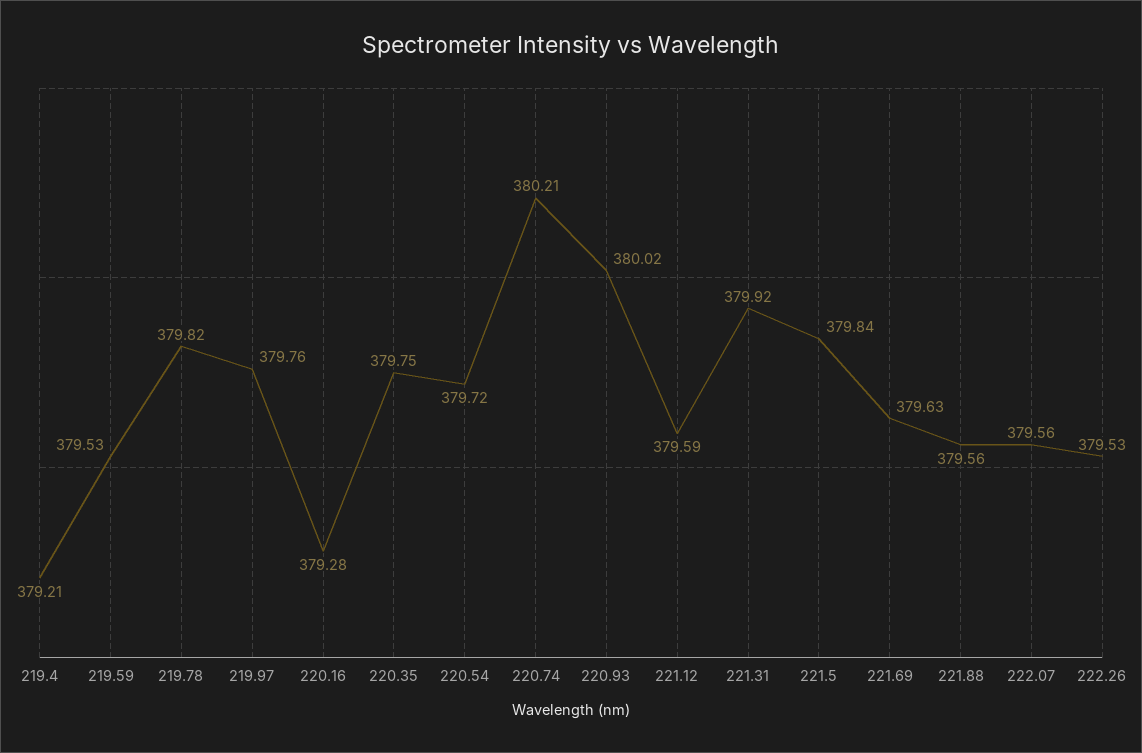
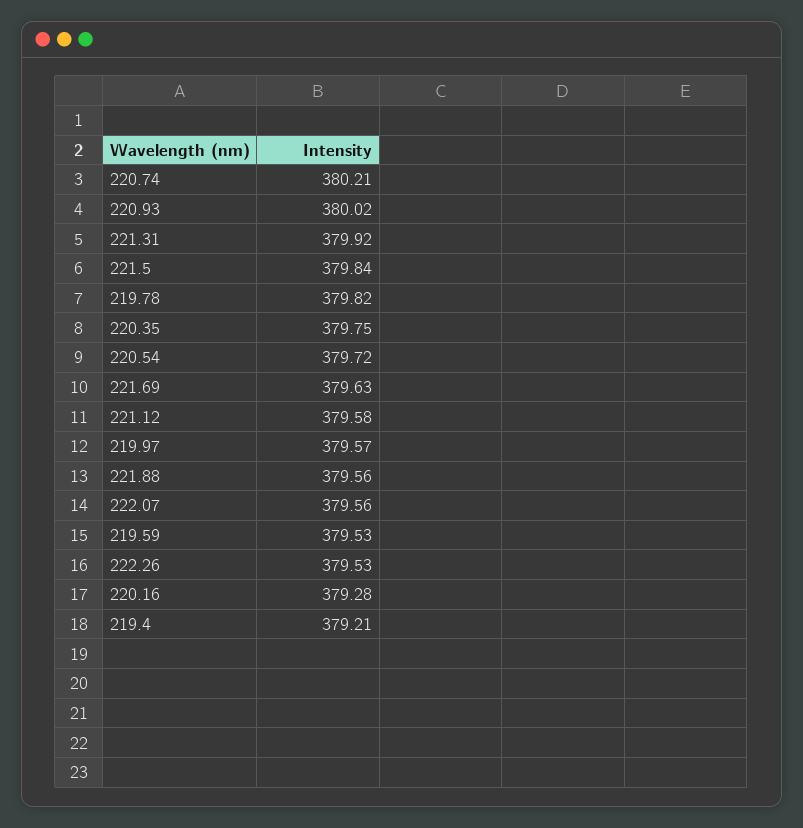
  {
    "219.4": 379.21,
    "219.59": 379.53,
    "219.78": 379.82,
-   "219.97": 379.76,
+   "219.97": 379.57,
    "220.16": 379.28,
    "220.35": 379.75,
    "220.54": 379.72,
    "220.74": 380.21,
    "220.93": 380.02,
-   "221.12": 379.59,
+   "221.12": 379.58,
    "221.31": 379.92,
    "221.5": 379.84,
    "221.69": 379.63,
    "221.88": 379.56,
    "222.07": 379.56,
    "222.26": 379.53
  }

